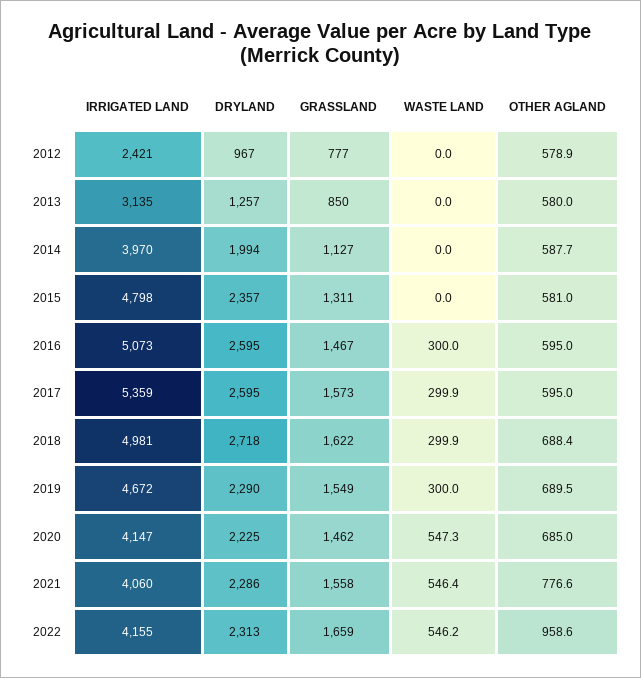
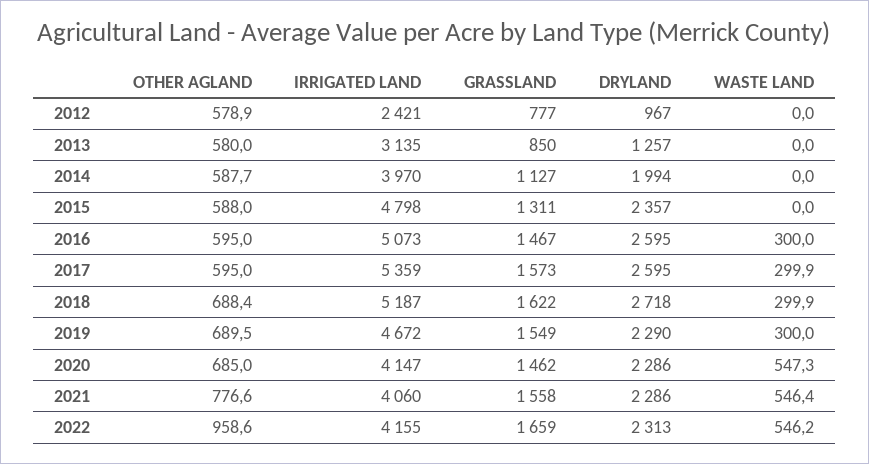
  {
    "IRRIGATED LAND": {
      "2012": 2421,
      "2013": 3135,
      "2014": 3970,
      "2015": 4798,
      "2016": 5073,
      "2017": 5359,
-     "2018": 4981,
+     "2018": 5187,
      "2019": 4672,
      "2020": 4147,
      "2021": 4060,
      "2022": 4155
    },
    "DRYLAND": {
      "2012": 967,
      "2013": 1257,
      "2014": 1994,
      "2015": 2357,
      "2016": 2595,
      "2017": 2595,
      "2018": 2718,
      "2019": 2290,
-     "2020": 2225,
+     "2020": 2286,
      "2021": 2286,
      "2022": 2313
    },
    "GRASSLAND": {
      "2012": 777,
      "2013": 850,
      "2014": 1127,
      "2015": 1311,
      "2016": 1467,
      "2017": 1573,
      "2018": 1622,
      "2019": 1549,
      "2020": 1462,
      "2021": 1558,
      "2022": 1659
    },
    "WASTE LAND": {
      "2012": 0,
      "2013": 0,
      "2014": 0,
      "2015": 0,
      "2016": 300,
      "2017": 299.9,
      "2018": 299.9,
      "2019": 300,
      "2020": 547.3,
      "2021": 546.4,
      "2022": 546.2
    },
    "OTHER AGLAND": {
      "2012": 578.9,
      "2013": 580,
      "2014": 587.7,
-     "2015": 581,
+     "2015": 588,
      "2016": 595,
      "2017": 595,
      "2018": 688.4,
      "2019": 689.5,
      "2020": 685,
      "2021": 776.6,
      "2022": 958.6
    }
  }

